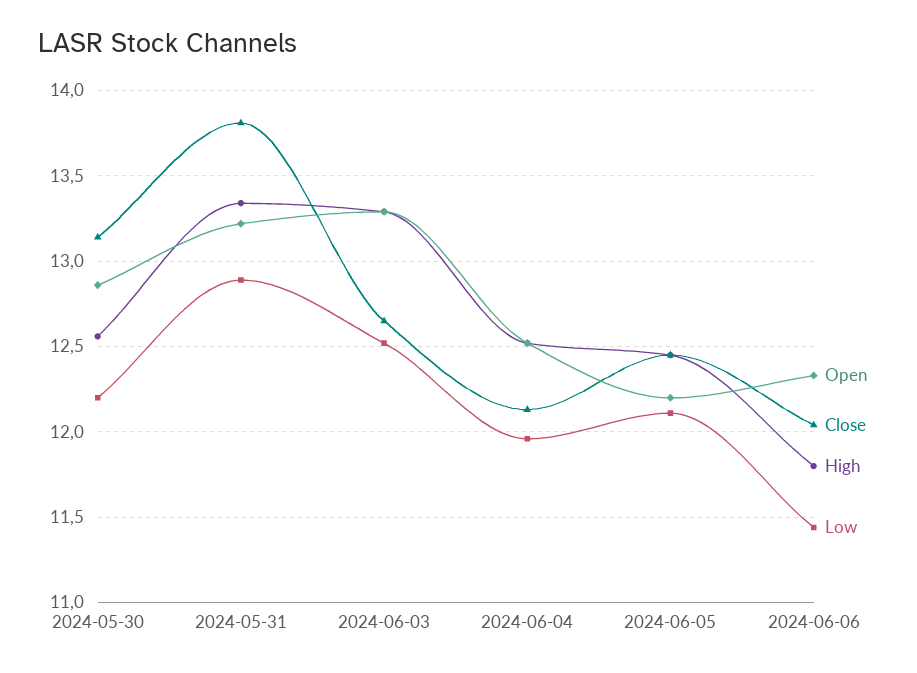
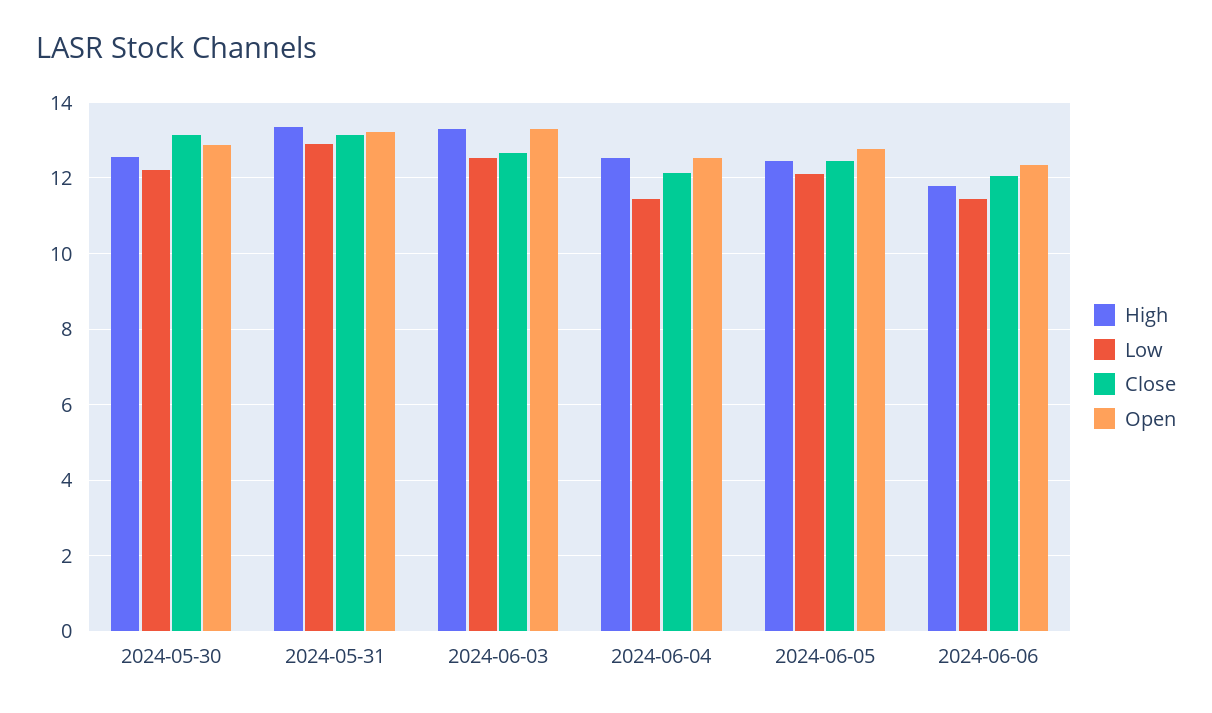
  {
    "Open": {
      "2024-05-30": 12.85,
      "2024-05-31": 13.2,
      "2024-06-03": 13.3,
      "2024-06-04": 12.5,
-     "2024-06-05": 12.2,
+     "2024-06-05": 12.8,
      "2024-06-06": 12.35
    },
    "Close": {
      "2024-05-30": 13.15,
-     "2024-05-31": 13.8,
+     "2024-05-31": 13.2,
      "2024-06-03": 12.65,
      "2024-06-04": 12.15,
      "2024-06-05": 12.45,
      "2024-06-06": 12.05
    },
    "High": {
      "2024-05-30": 12.55,
      "2024-05-31": 13.35,
      "2024-06-03": 13.3,
      "2024-06-04": 12.5,
      "2024-06-05": 12.45,
      "2024-06-06": 11.8
    },
    "Low": {
      "2024-05-30": 12.2,
      "2024-05-31": 12.9,
      "2024-06-03": 12.5,
-     "2024-06-04": 11.95,
+     "2024-06-04": 11.4,
      "2024-06-05": 12.1,
      "2024-06-06": 11.45
    }
  }

